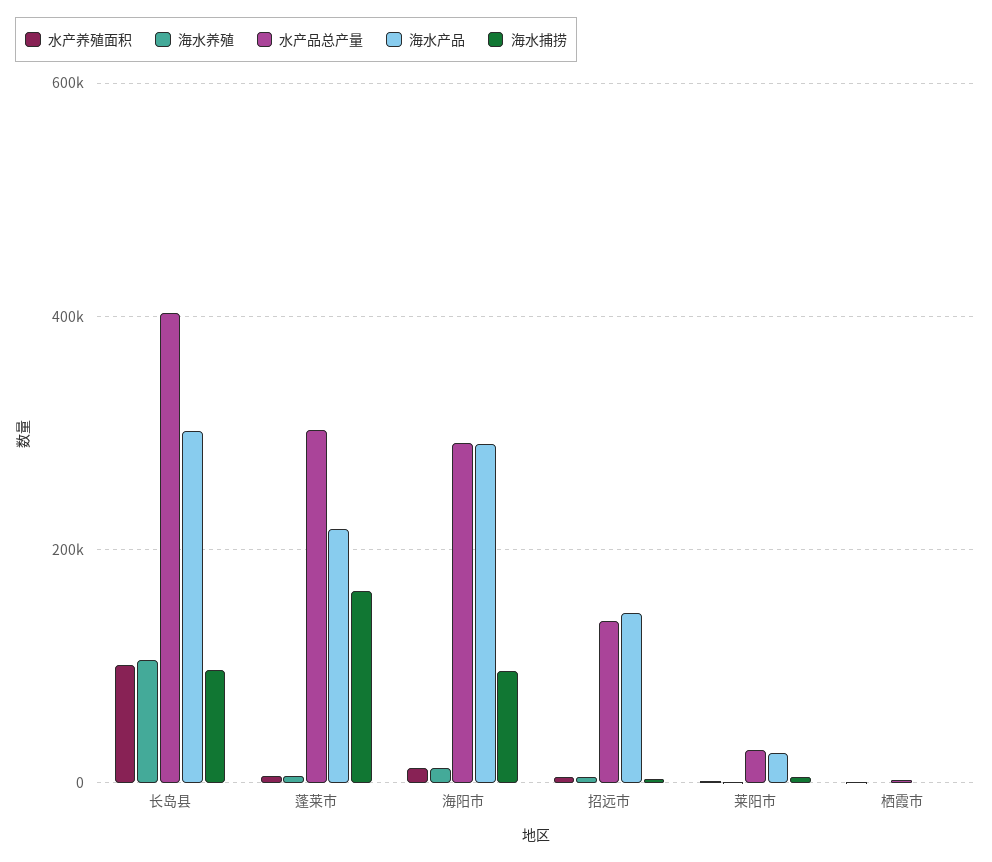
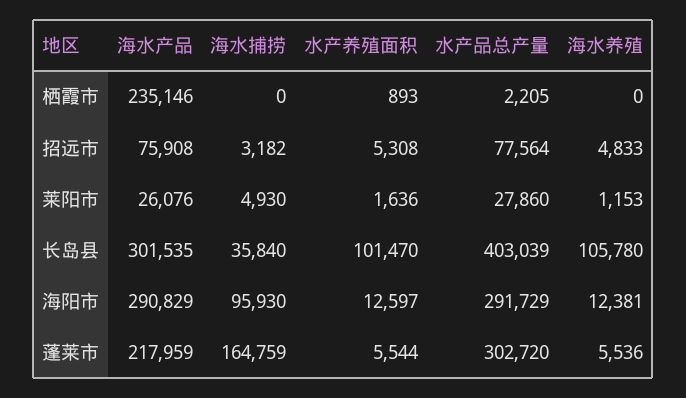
  {
    "水产养殖面积": {
      "长岛县": 101470,
      "蓬莱市": 5544,
      "海阳市": 12597,
      "招远市": 5308,
      "莱阳市": 1636,
      "栖霞市": 893
    },
    "海水养殖": {
      "长岛县": 105780,
      "蓬莱市": 5536,
      "海阳市": 12381,
      "招远市": 4833,
      "莱阳市": 1153,
      "栖霞市": 0
    },
    "水产品总产量": {
      "长岛县": 403039,
      "蓬莱市": 302720,
      "海阳市": 291729,
-     "招远市": 140000,
+     "招远市": 77564,
      "莱阳市": 27860,
      "栖霞市": 2205
    },
    "海水产品": {
      "长岛县": 301535,
      "蓬莱市": 217959,
      "海阳市": 290829,
-     "招远市": 140000,
+     "招远市": 75908,
      "莱阳市": 26076,
-     "栖霞市": 0
+     "栖霞市": 235146
    },
    "海水捕捞": {
-     "长岛县": 100000,
+     "长岛县": 35840,
      "蓬莱市": 164759,
      "海阳市": 95930,
      "招远市": 3182,
      "莱阳市": 4930,
      "栖霞市": 0
    }
  }

